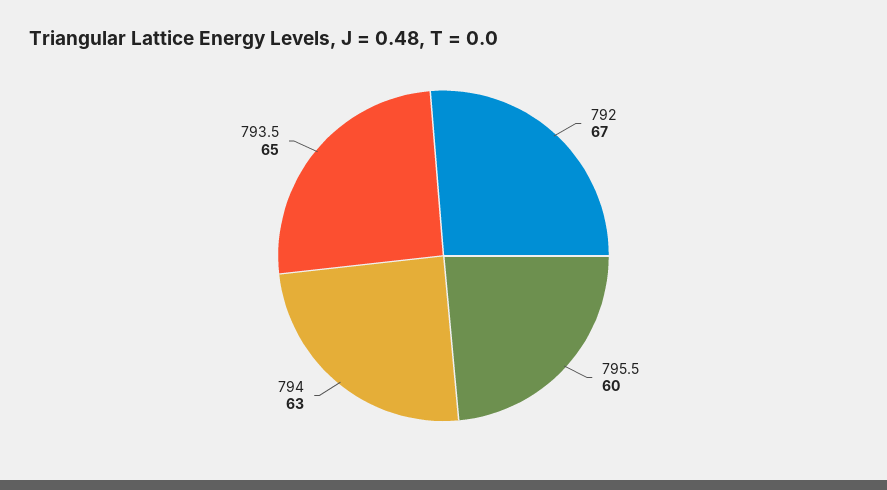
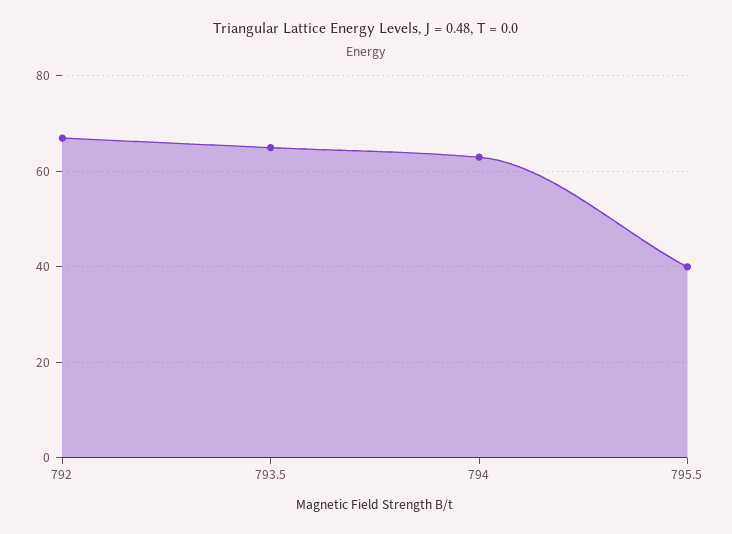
  {
    "792": 67,
-   "795.5": 60,
+   "795.5": 40,
    "794": 63,
    "793.5": 65
  }

